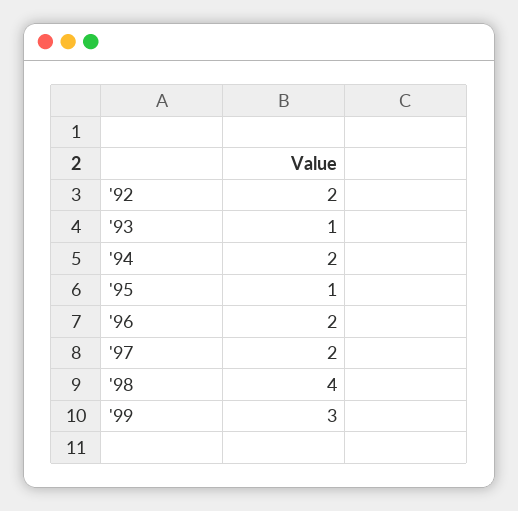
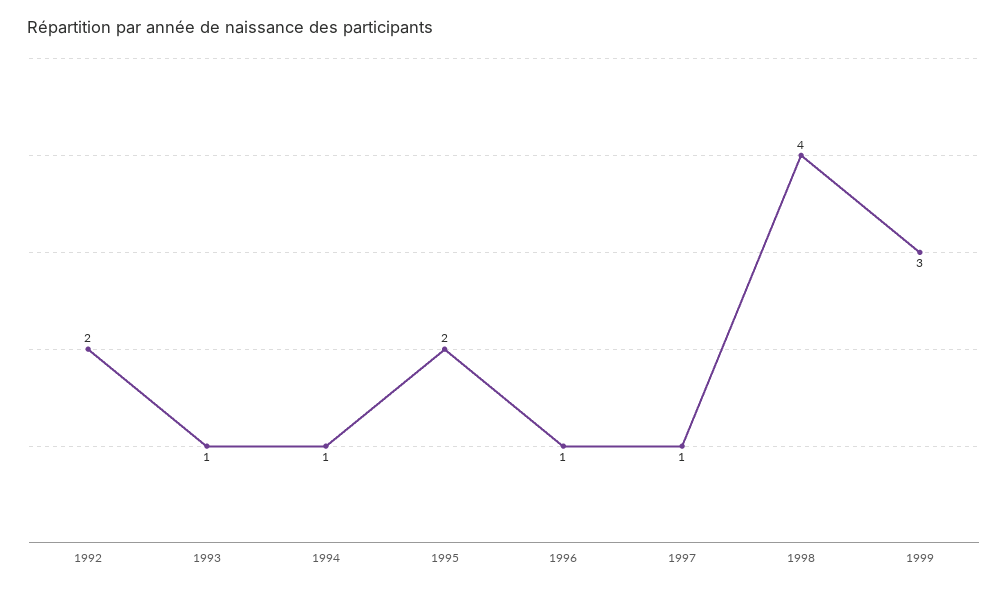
  {
    "'92": 2,
    "'93": 1,
-   "'94": 2,
+   "'94": 1,
-   "'95": 1,
+   "'95": 2,
-   "'96": 2,
+   "'96": 1,
-   "'97": 2,
+   "'97": 1,
    "'98": 4,
    "'99": 3
  }

